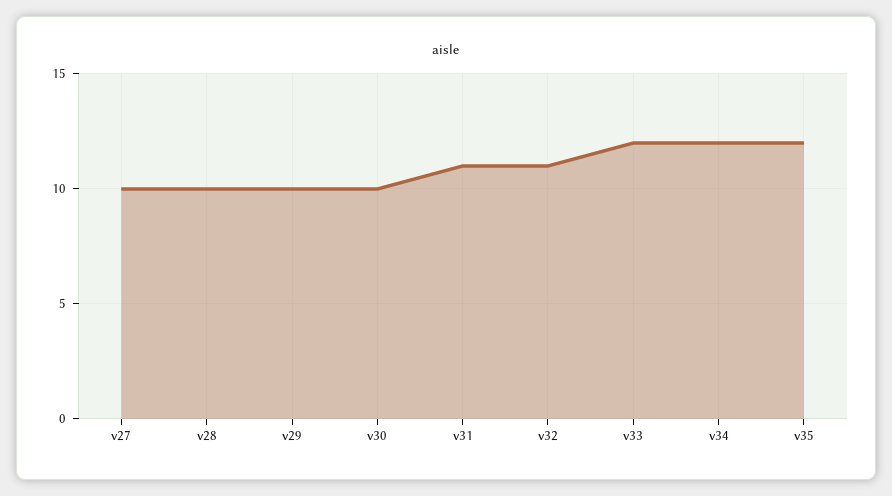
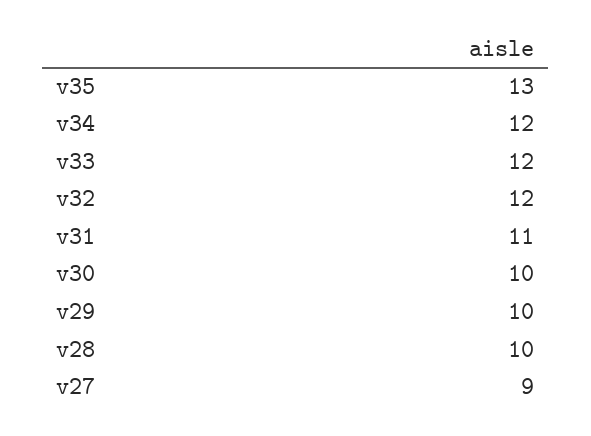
  {
-   "v27": 10,
+   "v27": 9,
    "v28": 10,
    "v29": 10,
    "v30": 10,
    "v31": 11,
-   "v32": 11,
+   "v32": 12,
    "v33": 12,
    "v34": 12,
-   "v35": 12
+   "v35": 13
  }

